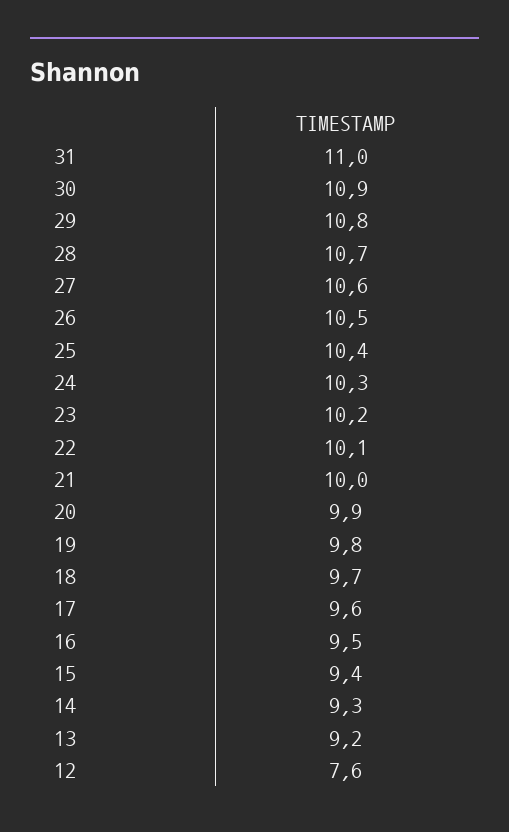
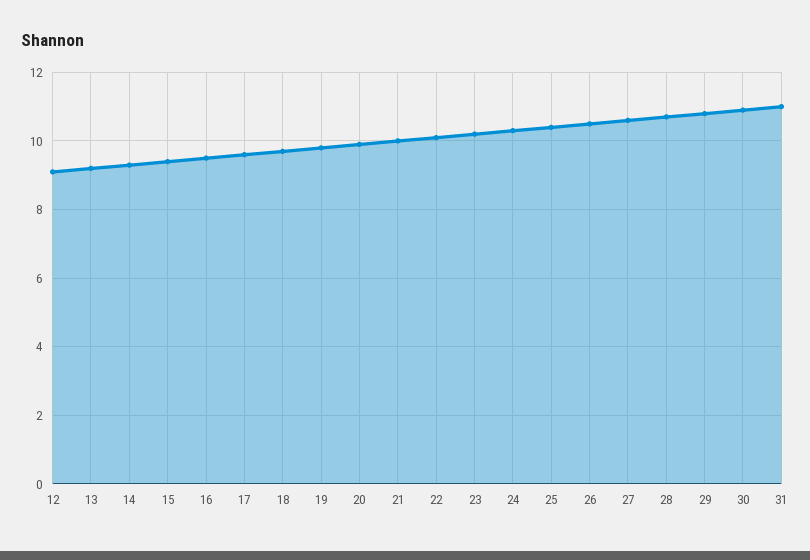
  {
    "31": 11,
    "30": 10.9,
    "29": 10.8,
    "28": 10.7,
    "27": 10.6,
    "26": 10.5,
    "25": 10.4,
    "24": 10.3,
    "23": 10.2,
    "22": 10.1,
    "21": 10,
    "20": 9.9,
    "19": 9.8,
    "18": 9.7,
    "17": 9.6,
    "16": 9.5,
    "15": 9.4,
    "14": 9.3,
    "13": 9.2,
-   "12": 7.6
+   "12": 9
  }

